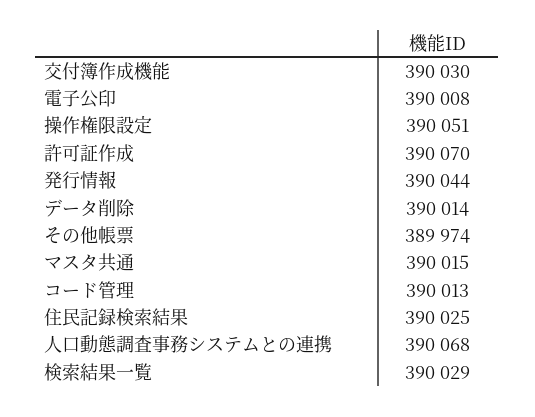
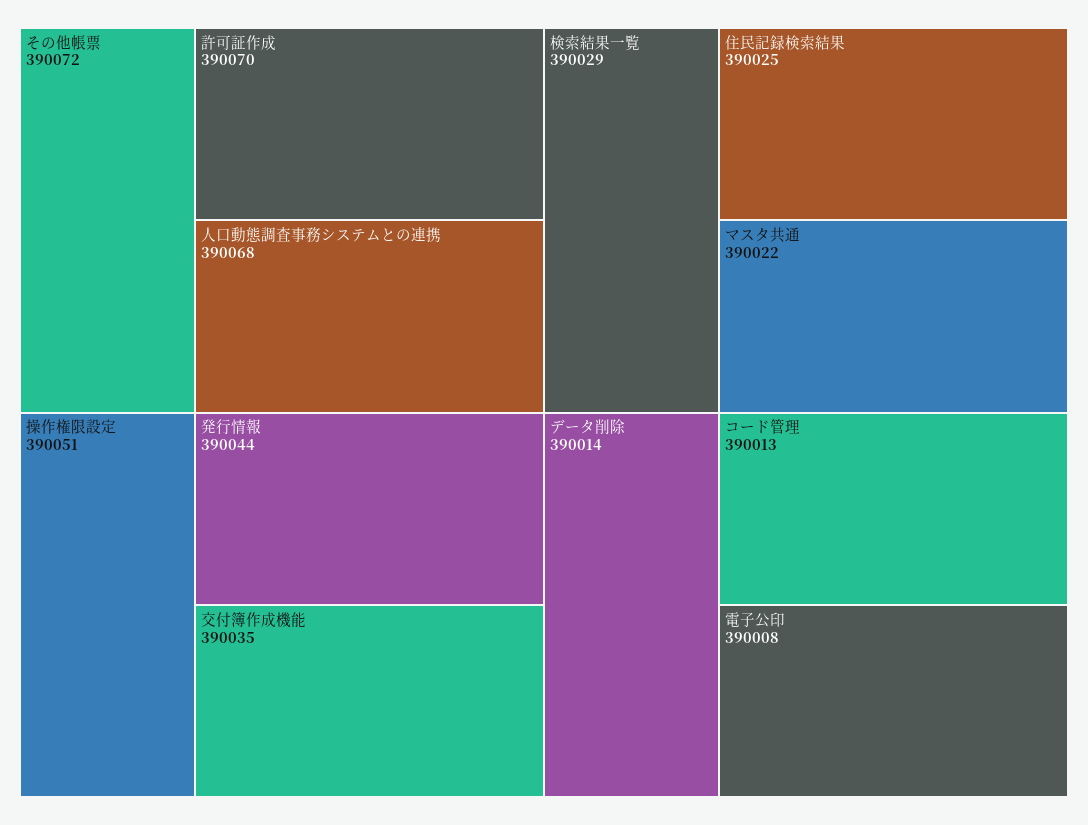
  {
-   "交付簿作成機能": 390030,
+   "交付簿作成機能": 390035,
    "電子公印": 390008,
    "操作権限設定": 390051,
    "許可証作成": 390070,
    "発行情報": 390044,
    "データ削除": 390014,
-   "その他帳票": 389974,
+   "その他帳票": 390072,
-   "マスタ共通": 390015,
+   "マスタ共通": 390022,
    "コード管理": 390013,
    "住民記録検索結果": 390025,
    "人口動態調査事務システムとの連携": 390068,
    "検索結果一覧": 390029
  }

